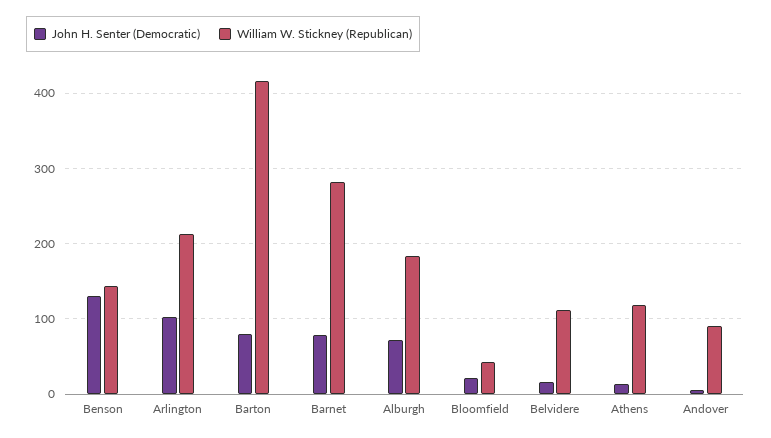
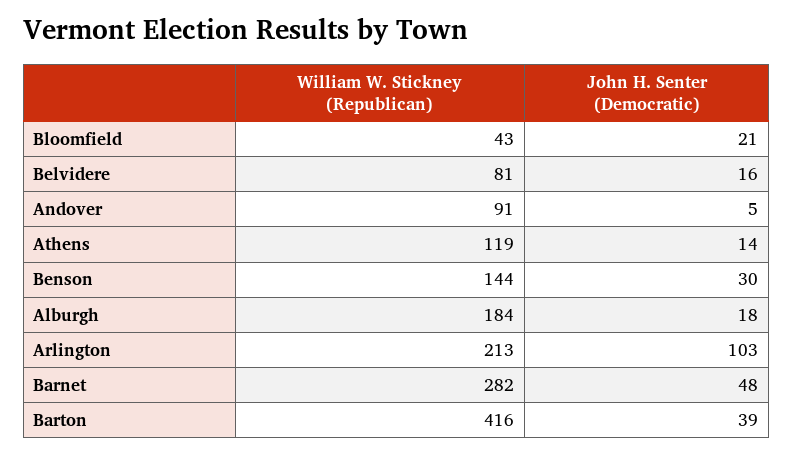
  {
    "John H. Senter (Democratic)": {
-     "Benson": 130,
+     "Benson": 30,
      "Arlington": 103,
-     "Barton": 80,
+     "Barton": 39,
-     "Barnet": 80,
+     "Barnet": 48,
-     "Alburgh": 70,
+     "Alburgh": 18,
      "Bloomfield": 21,
      "Belvidere": 16,
      "Athens": 14,
      "Andover": 5
    },
    "William W. Stickney (Republican)": {
      "Benson": 144,
      "Arlington": 213,
      "Barton": 416,
      "Barnet": 282,
      "Alburgh": 184,
      "Bloomfield": 43,
-     "Belvidere": 110,
+     "Belvidere": 81,
      "Athens": 119,
      "Andover": 91
    }
  }

